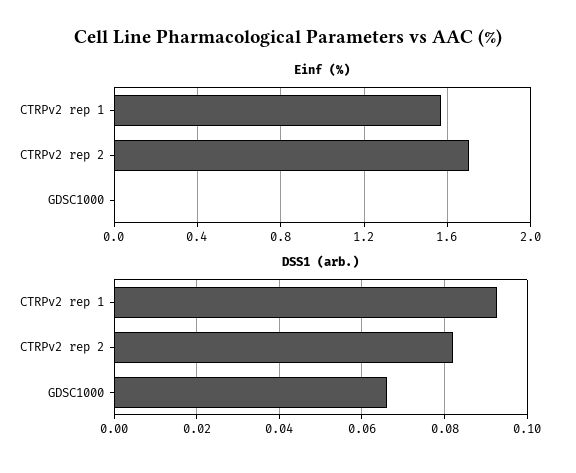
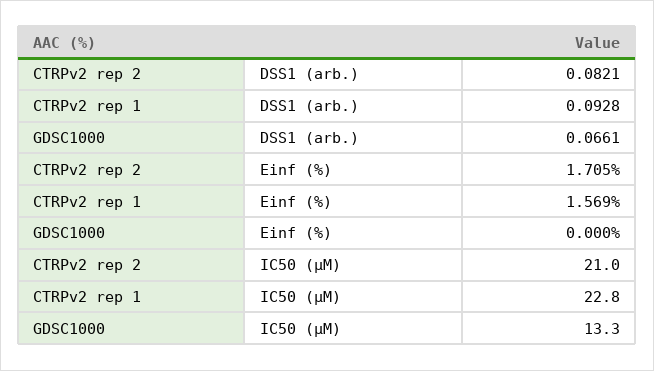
  {
    "Einf (%)": {
      "CTRPv2 rep 1": 1.569,
      "CTRPv2 rep 2": 1.705,
      "GDSC1000": 0
    },
    "DSS1 (arb.)": {
      "CTRPv2 rep 1": 0.0928,
      "CTRPv2 rep 2": 0.0821,
      "GDSC1000": 0.0661
-   }
+   },
+   "IC50 (µM)": {
+     "CTRPv2 rep 2": 21,
+     "CTRPv2 rep 1": 22.8,
+     "GDSC1000": 13.3
+   }
  }

